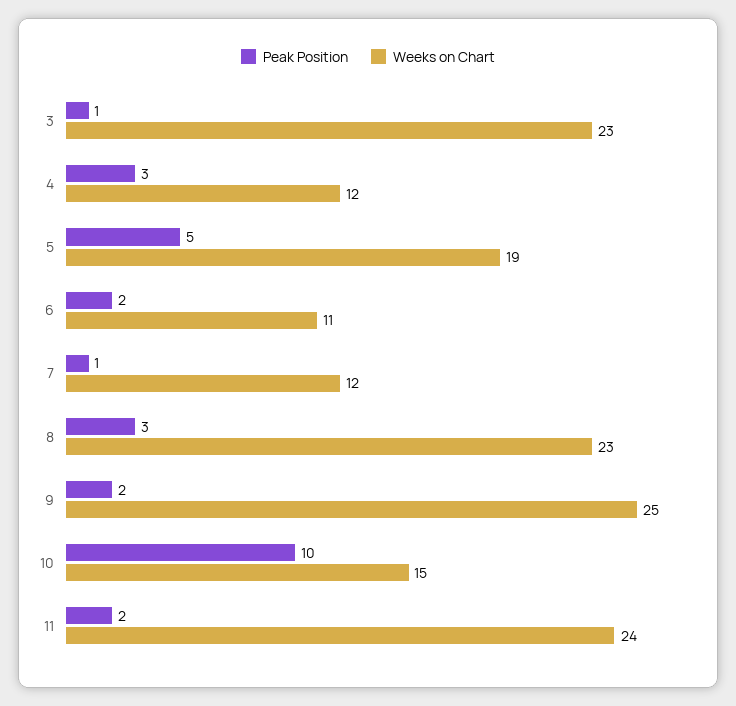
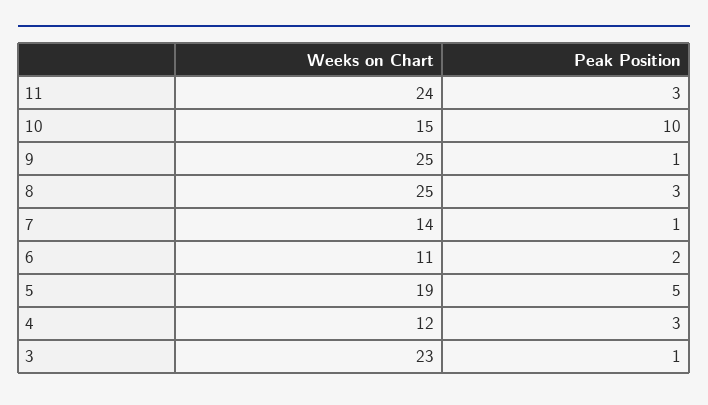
  {
    "Peak Position": {
      "3": 1,
      "4": 3,
      "5": 5,
      "6": 2,
      "7": 1,
      "8": 3,
-     "9": 2,
+     "9": 1,
      "10": 10,
-     "11": 2
+     "11": 3
    },
    "Weeks on Chart": {
      "3": 23,
      "4": 12,
      "5": 19,
      "6": 11,
-     "7": 12,
+     "7": 14,
-     "8": 23,
+     "8": 25,
      "9": 25,
      "10": 15,
      "11": 24
    }
  }

